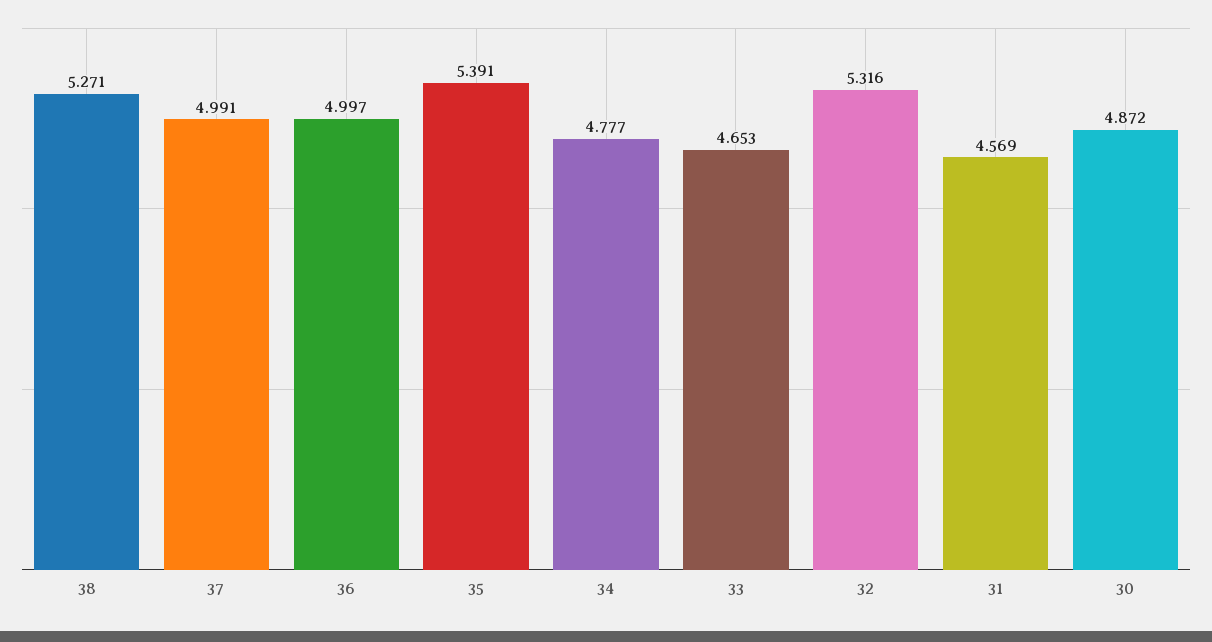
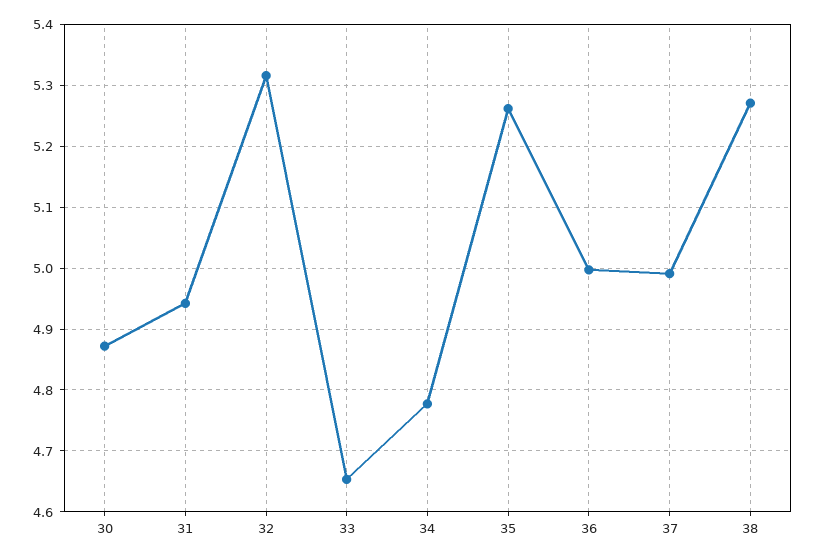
  {
    "38": 5.271,
    "37": 4.991,
    "36": 4.997,
-   "35": 5.391,
+   "35": 5.26,
    "34": 4.777,
    "33": 4.653,
    "32": 5.316,
-   "31": 4.569,
+   "31": 4.94,
    "30": 4.872
  }

